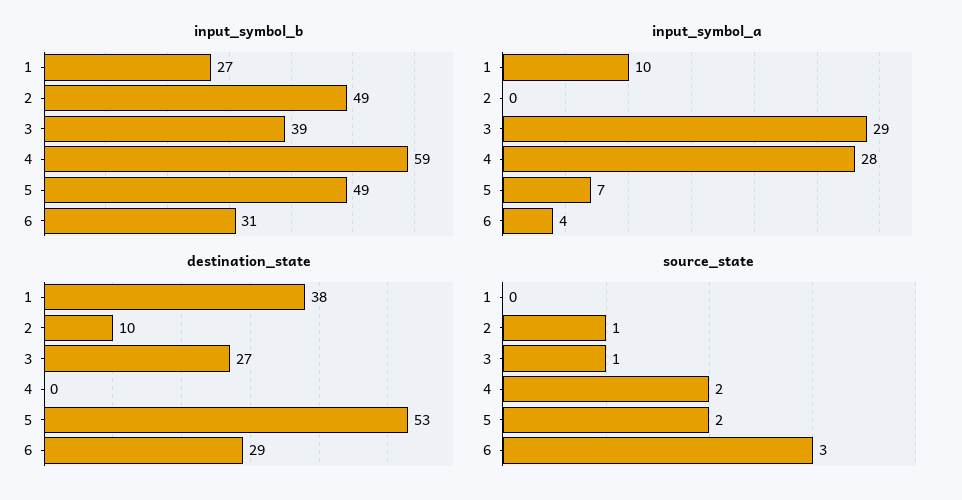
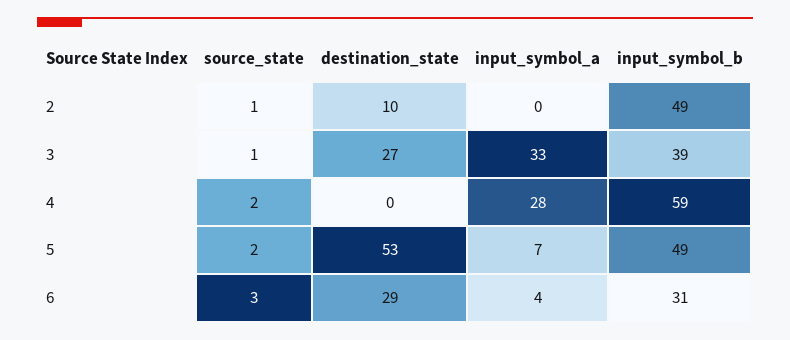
  {
    "input_symbol_b": {
-     "1": 27,
      "2": 49,
      "3": 39,
      "4": 59,
      "5": 49,
      "6": 31
    },
    "input_symbol_a": {
-     "1": 10,
      "2": 0,
-     "3": 29,
+     "3": 33,
      "4": 28,
      "5": 7,
      "6": 4
    },
    "destination_state": {
-     "1": 38,
      "2": 10,
      "3": 27,
      "4": 0,
      "5": 53,
      "6": 29
    },
    "source_state": {
-     "1": 0,
      "2": 1,
      "3": 1,
      "4": 2,
      "5": 2,
      "6": 3
    }
  }

